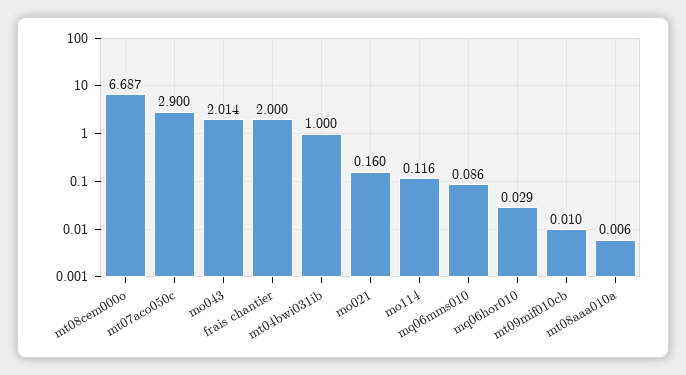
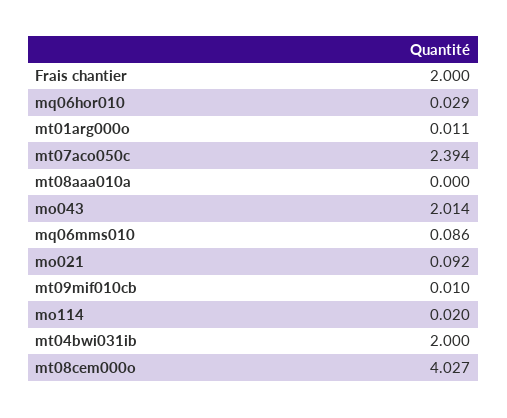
  {
-   "mt08cem000o": 6.687,
+   "mt08cem000o": 4.027,
-   "mt07aco050c": 2.9,
+   "mt07aco050c": 2.394,
    "mo043": 2.014,
    "frais chantier": 2,
-   "mt04bwi031ib": 1,
+   "mt04bwi031ib": 2,
-   "mo021": 0.16,
+   "mo021": 0.092,
-   "mo114": 0.116,
+   "mo114": 0.02,
    "mq06mms010": 0.086,
    "mq06hor010": 0.029,
    "mt09mif010cb": 0.01,
-   "mt08aaa010a": 0.006
+   "mt08aaa010a": 0,
+   "mt01arg000o": 0.011
  }

